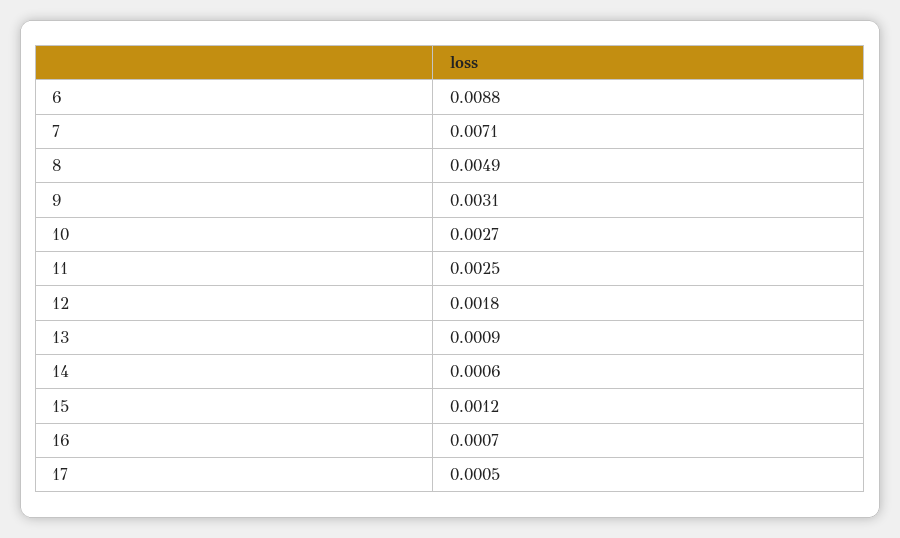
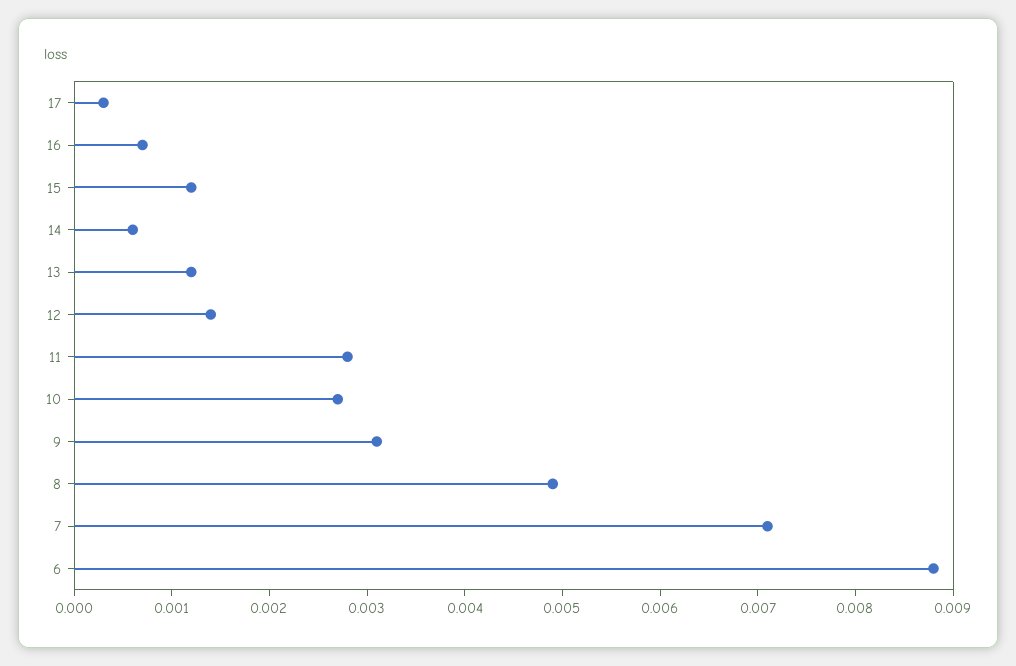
  {
    "6": 0.0088,
    "7": 0.0071,
    "8": 0.0049,
    "9": 0.0031,
    "10": 0.0027,
-   "11": 0.0025,
+   "11": 0.0028,
-   "12": 0.0018,
+   "12": 0.0014,
-   "13": 0.0009,
+   "13": 0.0012,
    "14": 0.0006,
    "15": 0.0012,
    "16": 0.0007,
-   "17": 0.0005
+   "17": 0.0003
  }

